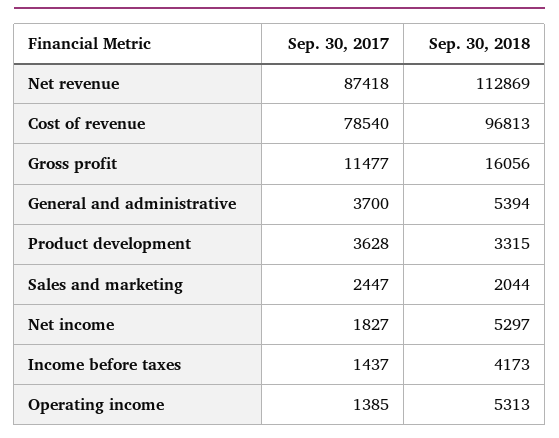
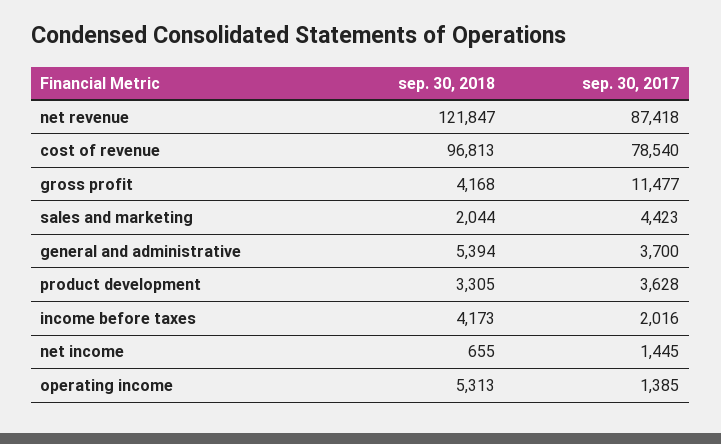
  {
    "Sep. 30, 2017": {
      "Net revenue": 87418,
      "Cost of revenue": 78540,
      "Gross profit": 11477,
      "General and administrative": 3700,
      "Product development": 3628,
-     "Sales and marketing": 2447,
+     "Sales and marketing": 4423,
-     "Net income": 1827,
+     "Net income": 1445,
-     "Income before taxes": 1437,
+     "Income before taxes": 2016,
      "Operating income": 1385
    },
    "Sep. 30, 2018": {
-     "Net revenue": 112869,
+     "Net revenue": 121847,
      "Cost of revenue": 96813,
-     "Gross profit": 16056,
+     "Gross profit": 4168,
      "General and administrative": 5394,
-     "Product development": 3315,
+     "Product development": 3305,
      "Sales and marketing": 2044,
-     "Net income": 5297,
+     "Net income": 655,
      "Income before taxes": 4173,
      "Operating income": 5313
    }
  }

